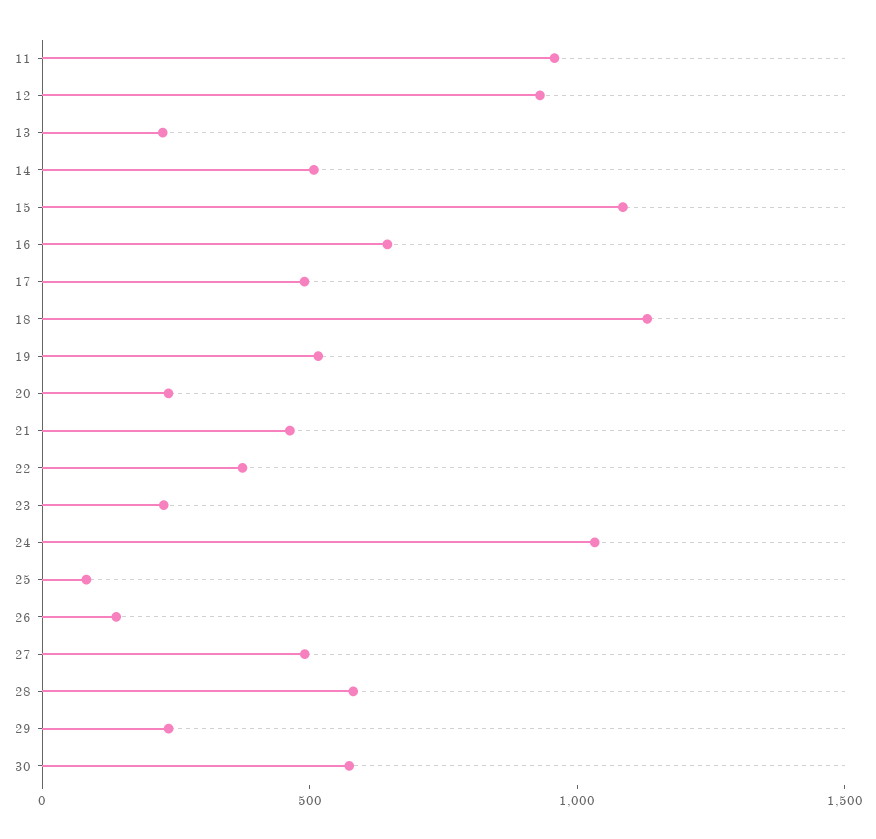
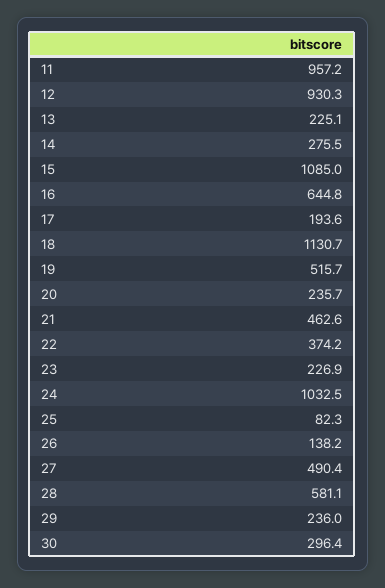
  {
    "11": 957.2,
    "12": 930.3,
    "13": 225.1,
-   "14": 500,
+   "14": 275.5,
    "15": 1085,
    "16": 644.8,
-   "17": 500,
+   "17": 193.6,
    "18": 1130.7,
    "19": 515.7,
    "20": 235.7,
    "21": 462.6,
    "22": 374.2,
    "23": 226.9,
    "24": 1032.5,
    "25": 82.3,
    "26": 138.2,
    "27": 490.4,
    "28": 581.1,
    "29": 236,
-   "30": 600
+   "30": 296.4
  }

